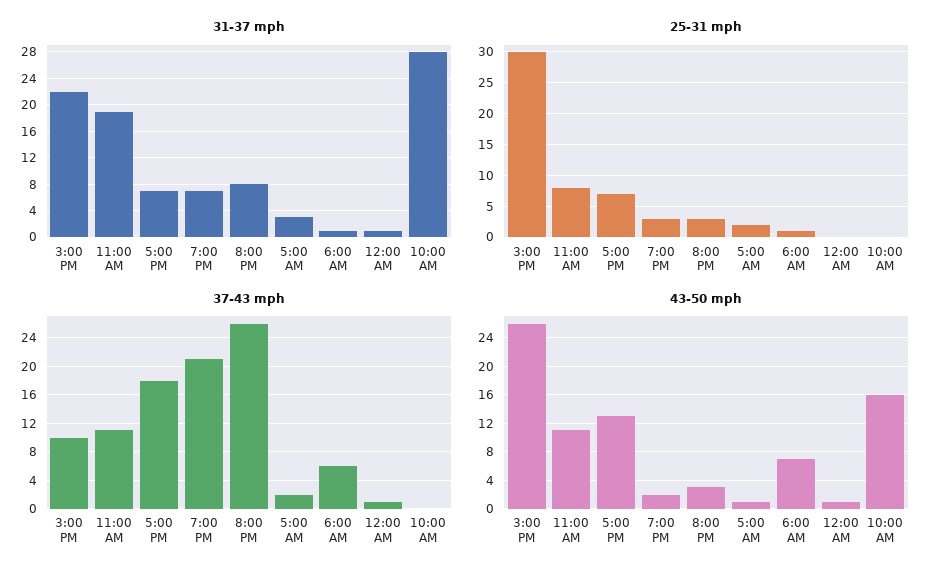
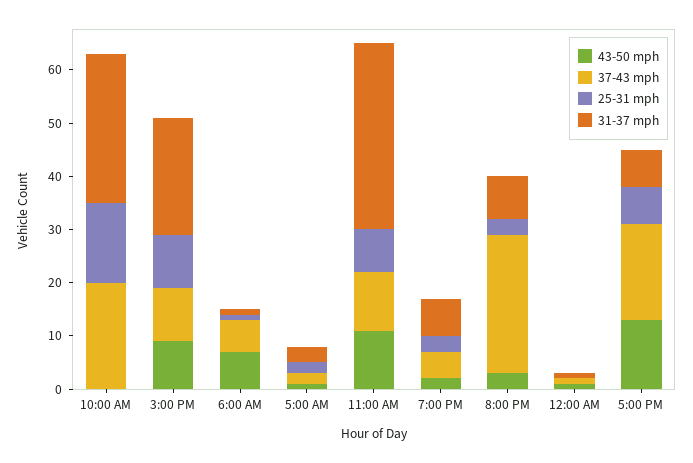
  {
    "31-37 mph": {
      "3:00 PM": 22,
-     "11:00 AM": 19,
+     "11:00 AM": 35,
      "5:00 PM": 7,
      "7:00 PM": 7,
      "8:00 PM": 8,
      "5:00 AM": 3,
      "6:00 AM": 1,
      "12:00 AM": 1,
      "10:00 AM": 28
    },
    "25-31 mph": {
-     "3:00 PM": 30,
+     "3:00 PM": 10,
      "11:00 AM": 8,
      "5:00 PM": 7,
      "7:00 PM": 3,
      "8:00 PM": 3,
      "5:00 AM": 2,
      "6:00 AM": 1,
      "12:00 AM": 0,
-     "10:00 AM": 0
+     "10:00 AM": 15
    },
    "37-43 mph": {
      "3:00 PM": 10,
      "11:00 AM": 11,
      "5:00 PM": 18,
-     "7:00 PM": 21,
+     "7:00 PM": 5,
      "8:00 PM": 26,
      "5:00 AM": 2,
      "6:00 AM": 6,
      "12:00 AM": 1,
-     "10:00 AM": 0
+     "10:00 AM": 20
    },
    "43-50 mph": {
-     "3:00 PM": 26,
+     "3:00 PM": 10,
      "11:00 AM": 11,
      "5:00 PM": 13,
      "7:00 PM": 2,
      "8:00 PM": 3,
      "5:00 AM": 1,
      "6:00 AM": 7,
      "12:00 AM": 1,
-     "10:00 AM": 16
+     "10:00 AM": 0
    }
  }

